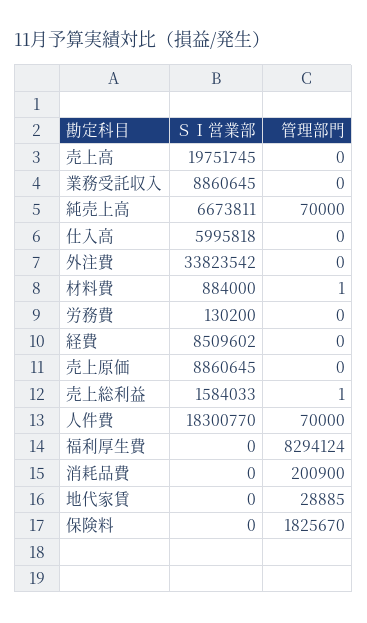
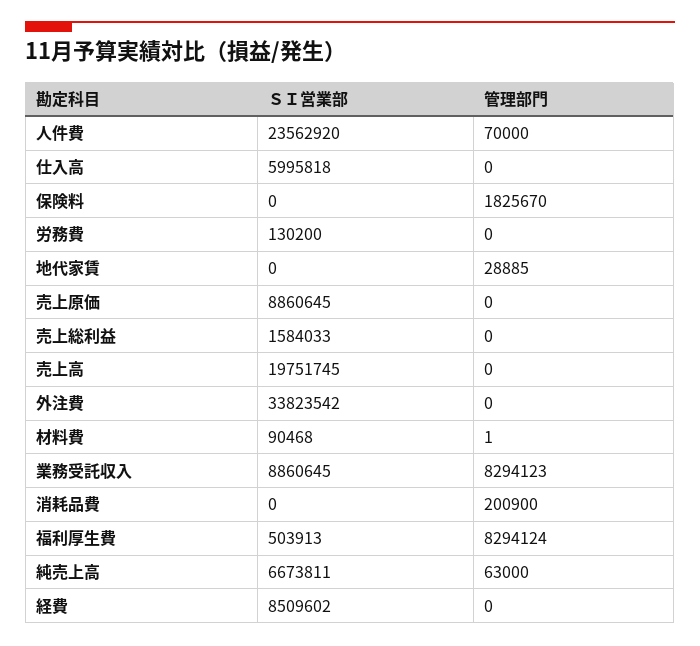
  {
    "ＳＩ営業部": {
      "売上高": 19751745,
      "業務受託収入": 8860645,
      "純売上高": 6673811,
      "仕入高": 5995818,
      "外注費": 33823542,
-     "材料費": 884000,
+     "材料費": 90468,
      "労務費": 130200,
      "経費": 8509602,
      "売上原価": 8860645,
      "売上総利益": 1584033,
-     "人件費": 18300770,
+     "人件費": 23562920,
-     "福利厚生費": 0,
+     "福利厚生費": 503913,
      "消耗品費": 0,
      "地代家賃": 0,
      "保険料": 0
    },
    "管理部門": {
      "売上高": 0,
-     "業務受託収入": 0,
+     "業務受託収入": 8294123,
-     "純売上高": 70000,
+     "純売上高": 63000,
      "仕入高": 0,
      "外注費": 0,
      "材料費": 1,
      "労務費": 0,
      "経費": 0,
      "売上原価": 0,
-     "売上総利益": 1,
+     "売上総利益": 0,
      "人件費": 70000,
      "福利厚生費": 8294124,
      "消耗品費": 200900,
      "地代家賃": 28885,
      "保険料": 1825670
    }
  }

